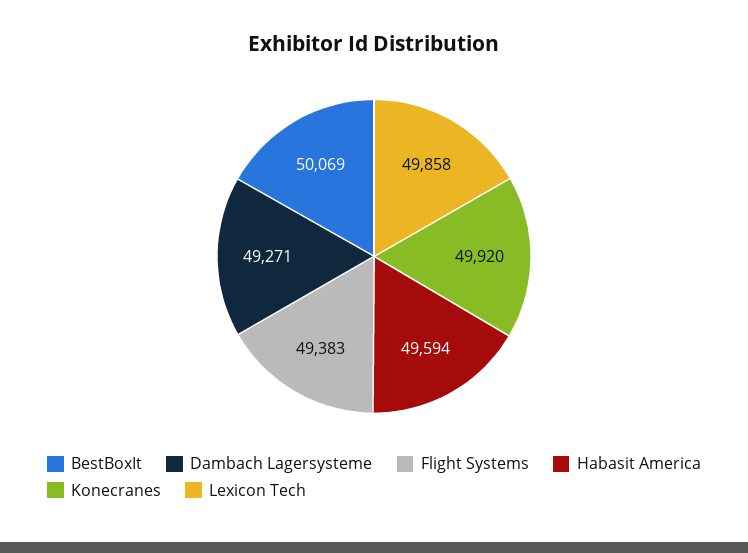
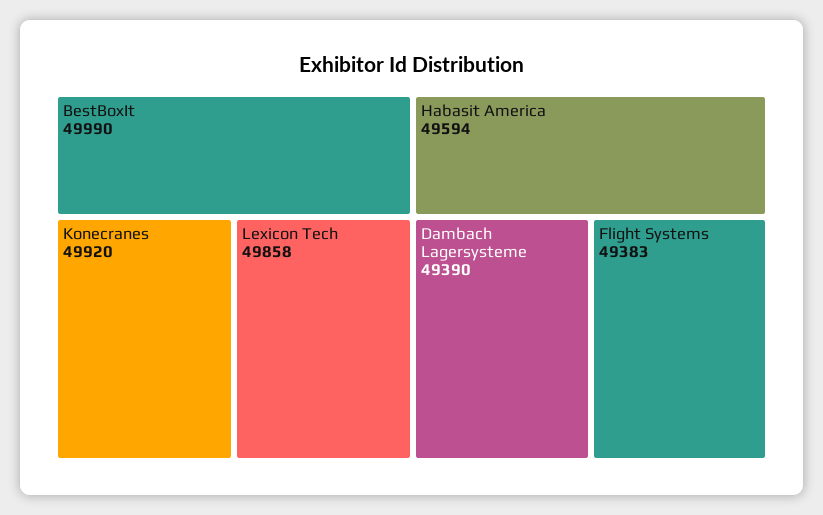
  {
-   "BestBoxIt": 50069,
+   "BestBoxIt": 49990,
-   "Dambach Lagersysteme": 49271,
+   "Dambach Lagersysteme": 49390,
    "Flight Systems": 49383,
    "Habasit America": 49594,
    "Konecranes": 49920,
    "Lexicon Tech": 49858
  }

